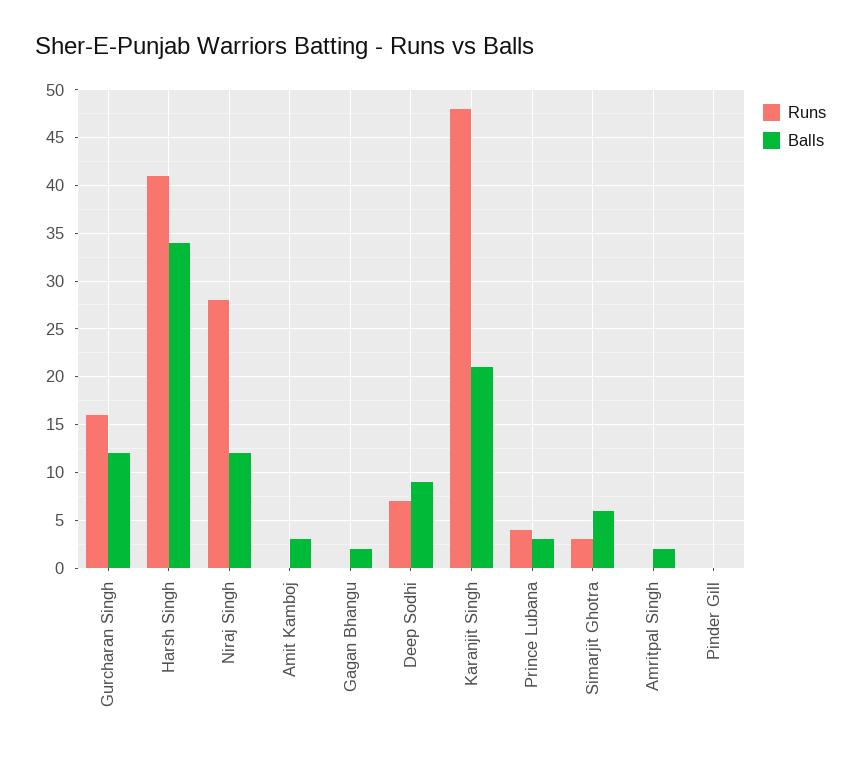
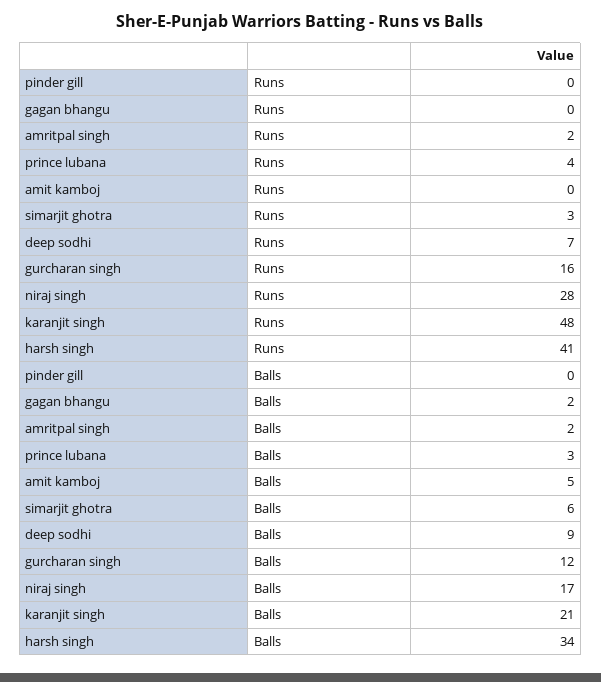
  {
    "Runs": {
      "Gurcharan Singh": 16,
      "Harsh Singh": 41,
      "Niraj Singh": 28,
      "Amit Kamboj": 0,
      "Gagan Bhangu": 0,
      "Deep Sodhi": 7,
      "Karanjit Singh": 48,
      "Prince Lubana": 4,
      "Simarjit Ghotra": 3,
-     "Amritpal Singh": 0,
+     "Amritpal Singh": 2,
      "Pinder Gill": 0
    },
    "Balls": {
      "Gurcharan Singh": 12,
      "Harsh Singh": 34,
-     "Niraj Singh": 12,
+     "Niraj Singh": 17,
-     "Amit Kamboj": 3,
+     "Amit Kamboj": 5,
      "Gagan Bhangu": 2,
      "Deep Sodhi": 9,
      "Karanjit Singh": 21,
      "Prince Lubana": 3,
      "Simarjit Ghotra": 6,
      "Amritpal Singh": 2,
      "Pinder Gill": 0
    }
  }

